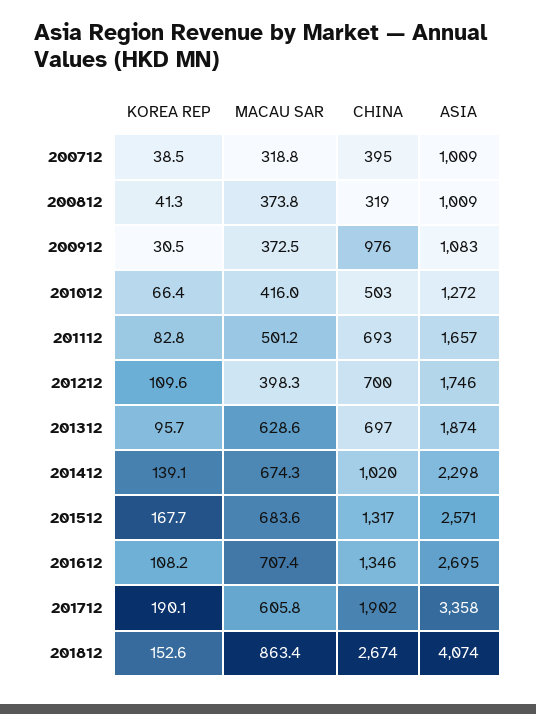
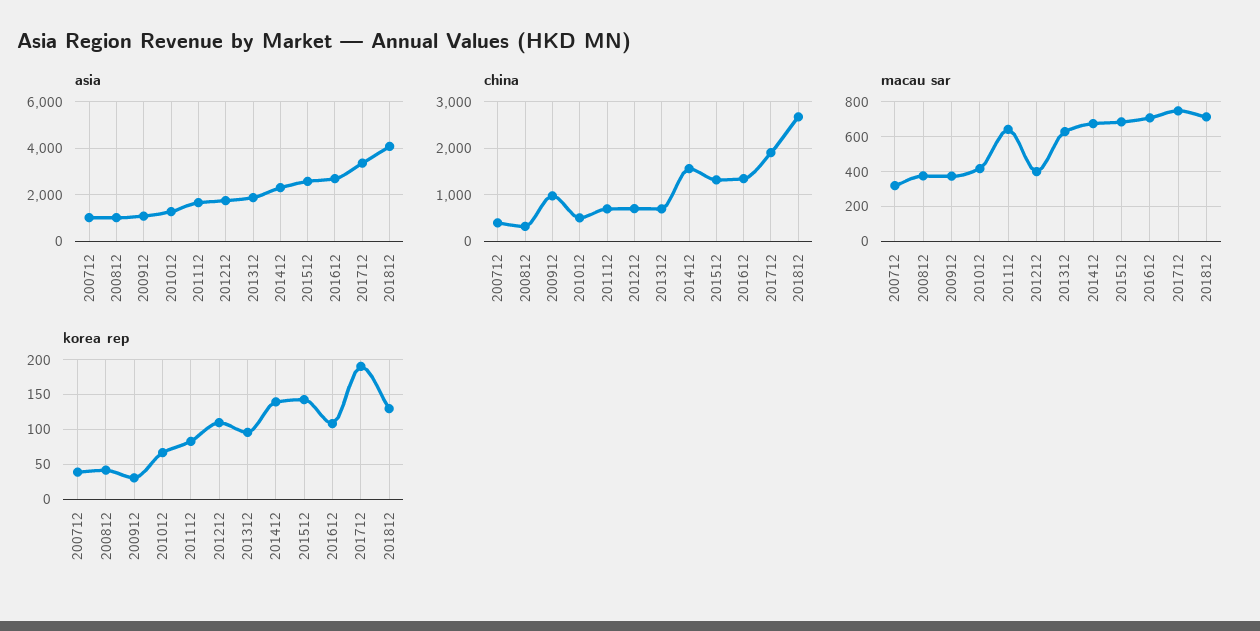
  {
    "KOREA REP": {
      "200712": 38.5,
      "200812": 41.3,
      "200912": 30.5,
      "201012": 66.4,
      "201112": 82.8,
      "201212": 109.6,
      "201312": 95.7,
      "201412": 139.1,
-     "201512": 167.7,
+     "201512": 140,
      "201612": 108.2,
      "201712": 190.1,
-     "201812": 152.6
+     "201812": 130
    },
    "MACAU SAR": {
      "200712": 318.8,
      "200812": 373.8,
      "200912": 372.5,
      "201012": 416,
-     "201112": 501.2,
+     "201112": 650,
      "201212": 398.3,
      "201312": 628.6,
      "201412": 674.3,
      "201512": 683.6,
      "201612": 707.4,
-     "201712": 605.8,
+     "201712": 750,
-     "201812": 863.4
+     "201812": 700
    },
    "CHINA": {
      "200712": 395,
      "200812": 319,
      "200912": 976,
      "201012": 503,
      "201112": 693,
      "201212": 700,
      "201312": 697,
-     "201412": 1020,
+     "201412": 1600,
      "201512": 1317,
      "201612": 1346,
      "201712": 1902,
      "201812": 2674
    },
    "ASIA": {
      "200712": 1009,
      "200812": 1009,
      "200912": 1083,
      "201012": 1272,
      "201112": 1657,
      "201212": 1746,
      "201312": 1874,
      "201412": 2298,
      "201512": 2571,
      "201612": 2695,
      "201712": 3358,
      "201812": 4074
    }
  }

